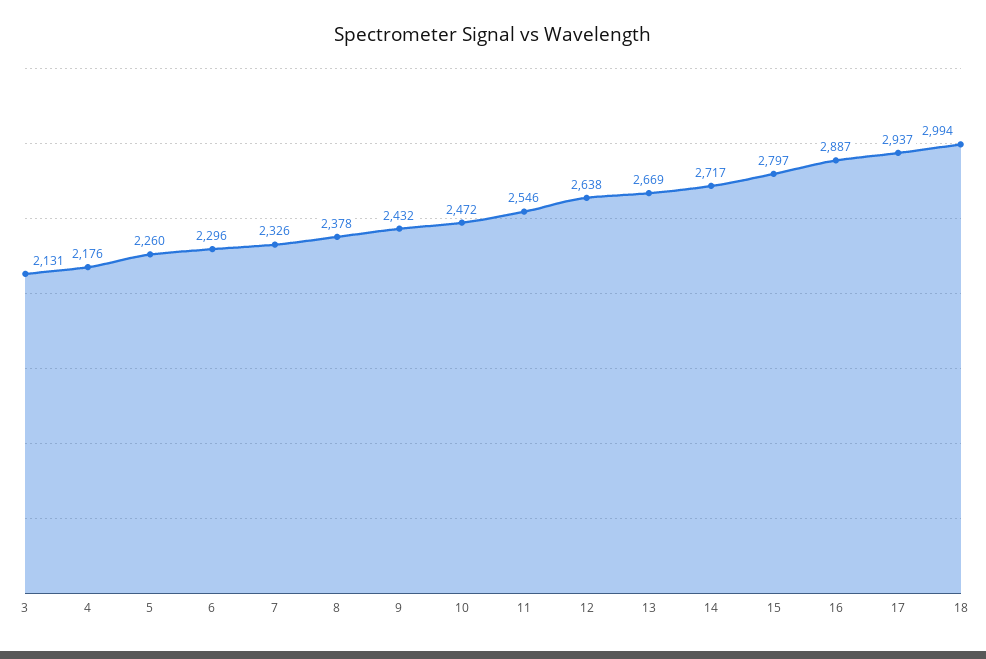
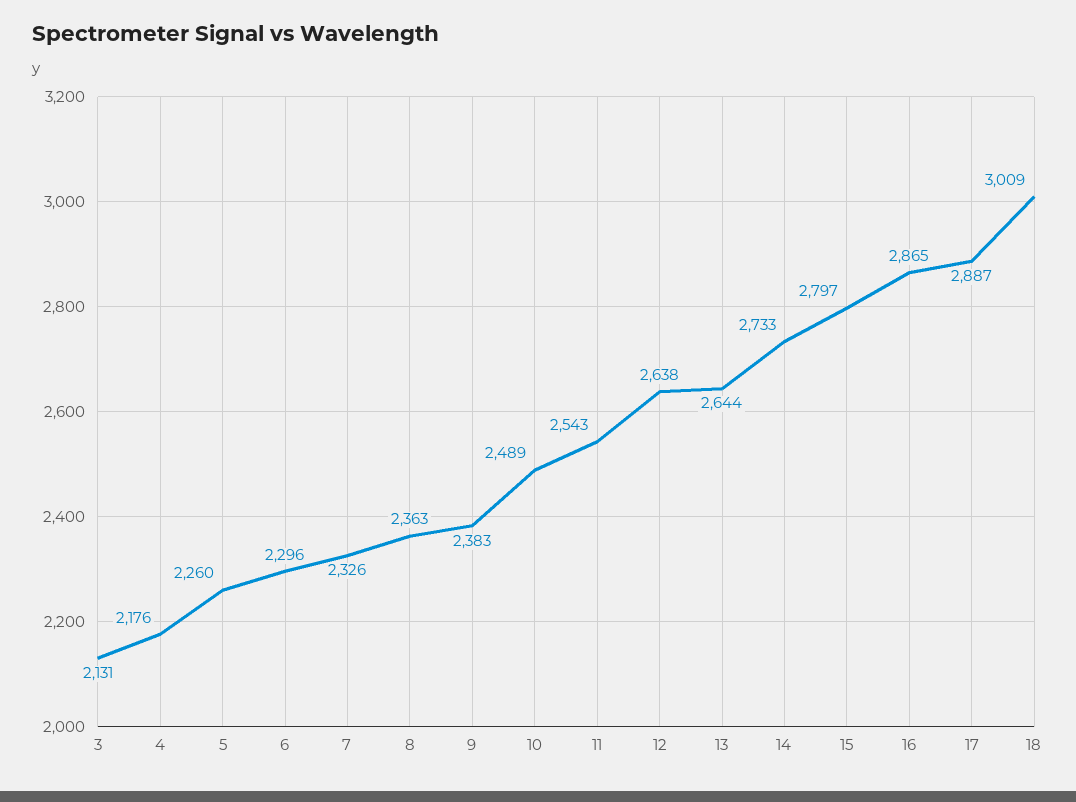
  {
    "3": 2131,
    "4": 2176,
    "5": 2260,
    "6": 2296,
    "7": 2326,
-   "8": 2378,
+   "8": 2363,
-   "9": 2432,
+   "9": 2383,
-   "10": 2472,
+   "10": 2489,
-   "11": 2546,
+   "11": 2543,
    "12": 2638,
-   "13": 2669,
+   "13": 2644,
-   "14": 2717,
+   "14": 2733,
    "15": 2797,
-   "16": 2887,
+   "16": 2865,
-   "17": 2937,
+   "17": 2887,
-   "18": 2994
+   "18": 3009
  }

